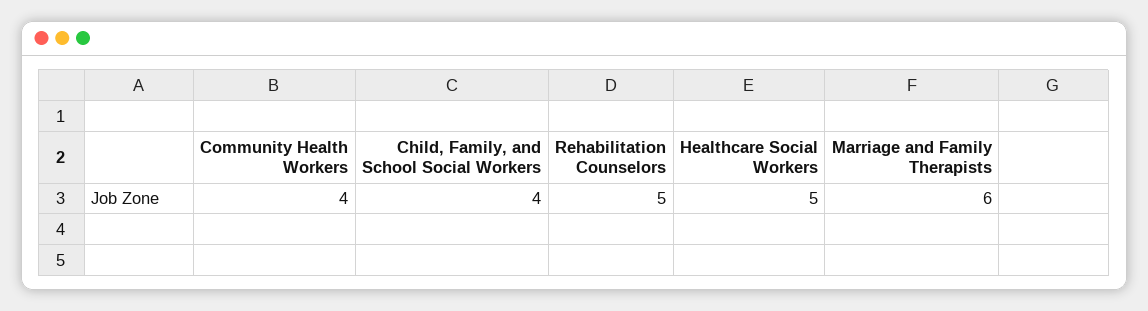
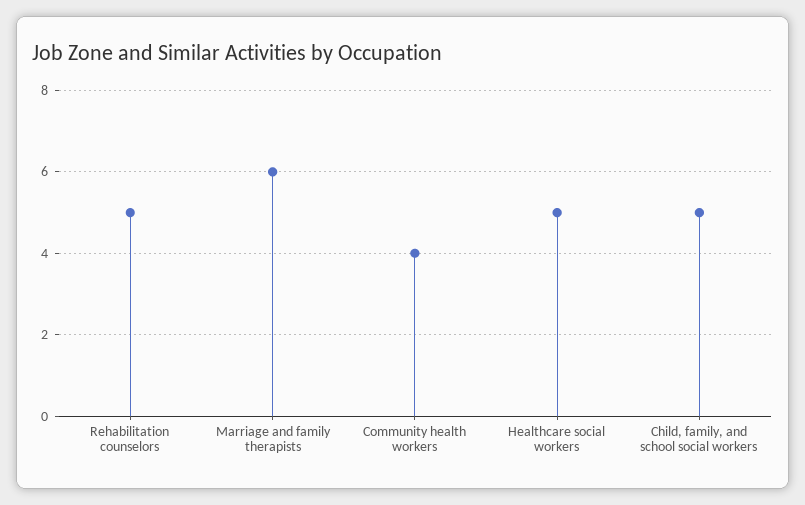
  {
    "Community Health Workers": 4,
-   "Child, Family, and School Social Workers": 4,
+   "Child, Family, and School Social Workers": 5,
    "Rehabilitation Counselors": 5,
    "Healthcare Social Workers": 5,
    "Marriage and Family Therapists": 6
  }

